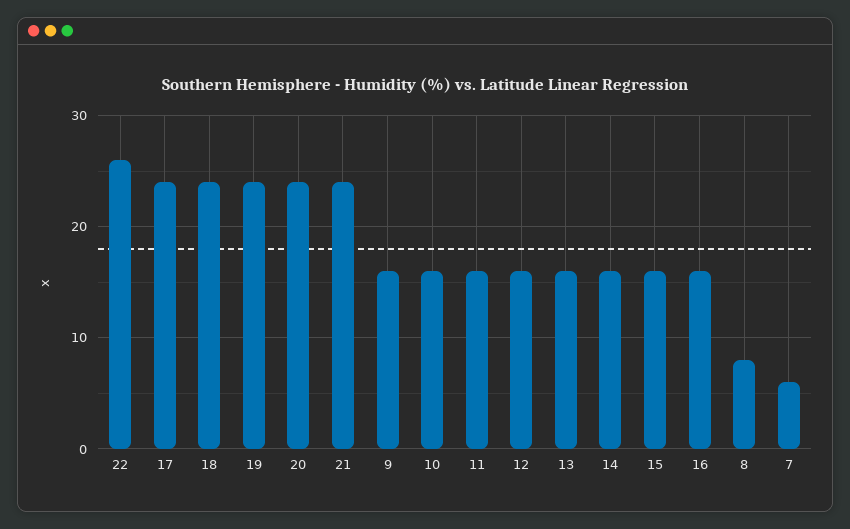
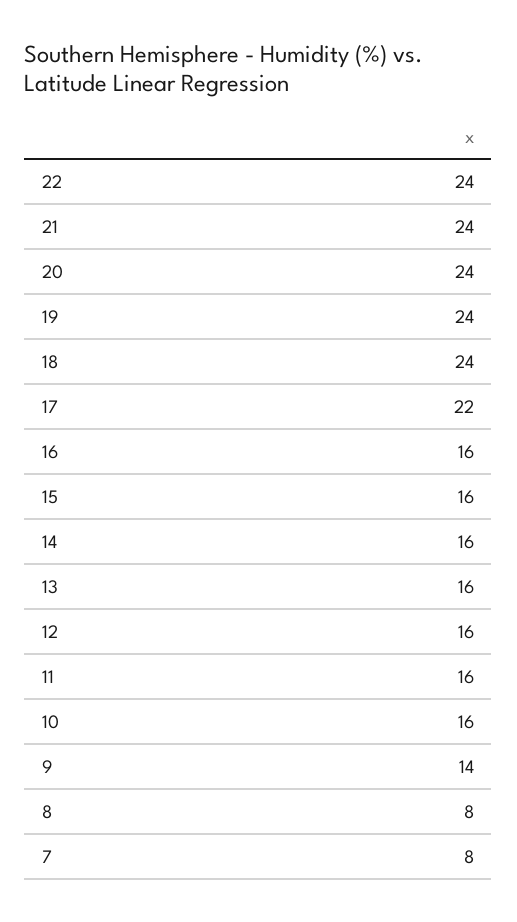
  {
-   "22": 26,
+   "22": 24,
-   "17": 24,
+   "17": 22,
    "18": 24,
    "19": 24,
    "20": 24,
    "21": 24,
-   "9": 16,
+   "9": 14,
    "10": 16,
    "11": 16,
    "12": 16,
    "13": 16,
    "14": 16,
    "15": 16,
    "16": 16,
    "8": 8,
-   "7": 6
+   "7": 8
  }

